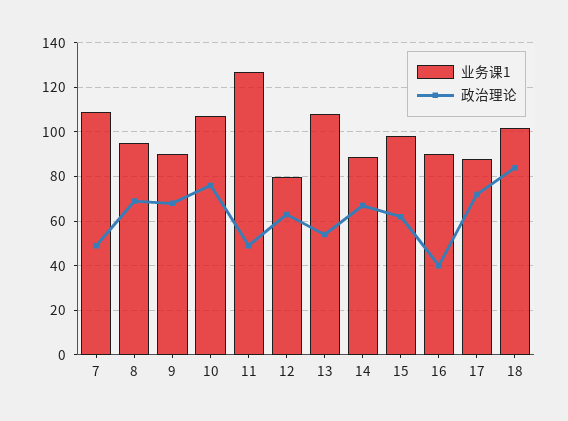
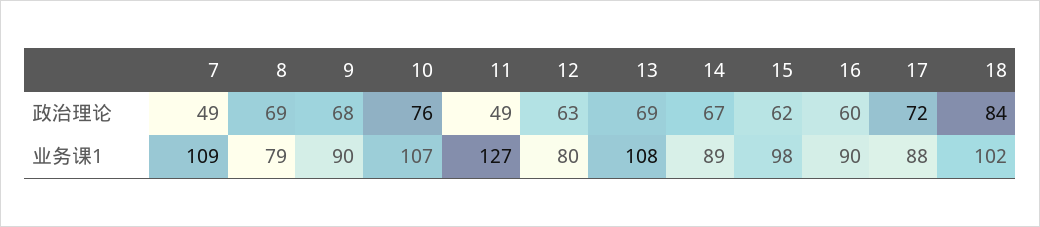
  {
    "业务课1": {
      "7": 109,
-     "8": 95,
+     "8": 79,
      "9": 90,
      "10": 107,
      "11": 127,
      "12": 80,
      "13": 108,
      "14": 89,
      "15": 98,
      "16": 90,
      "17": 88,
      "18": 102
    },
    "政治理论": {
      "7": 49,
      "8": 69,
      "9": 68,
      "10": 76,
      "11": 49,
      "12": 63,
-     "13": 55,
+     "13": 69,
      "14": 67,
      "15": 62,
-     "16": 40,
+     "16": 60,
      "17": 72,
      "18": 84
    }
  }

